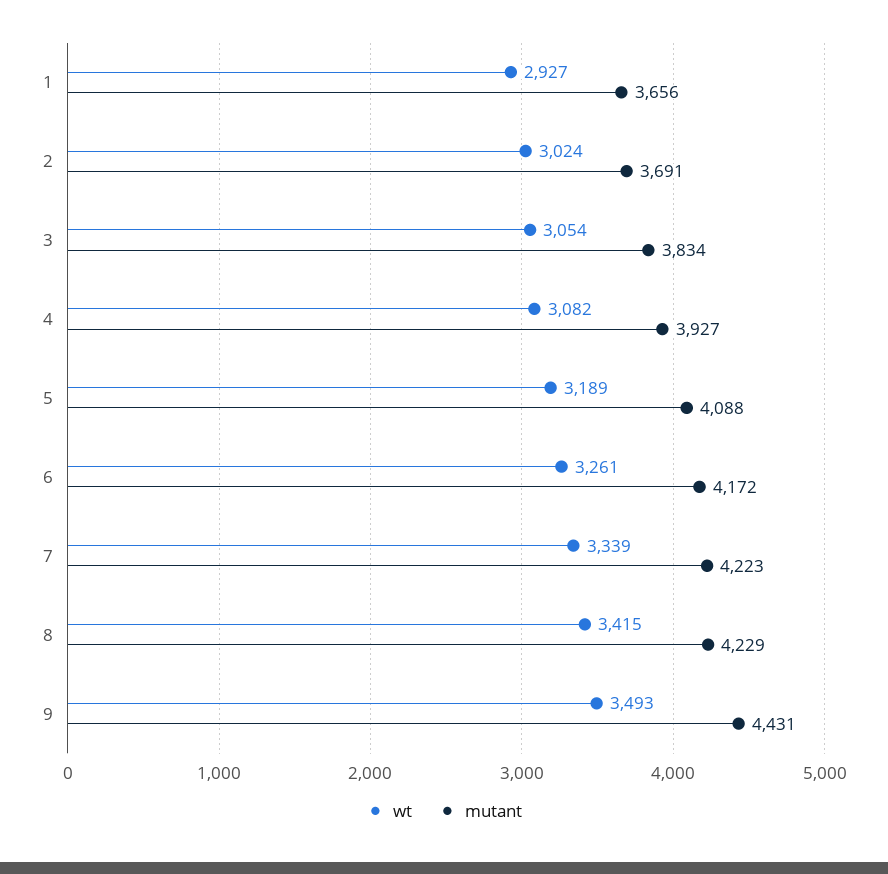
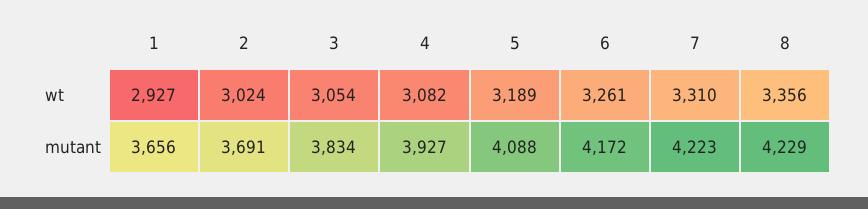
  {
    "wt": {
      "1": 2927,
      "2": 3024,
      "3": 3054,
      "4": 3082,
      "5": 3189,
      "6": 3261,
-     "7": 3339,
+     "7": 3310,
-     "8": 3415,
+     "8": 3356
-     "9": 3493
    },
    "mutant": {
      "1": 3656,
      "2": 3691,
      "3": 3834,
      "4": 3927,
      "5": 4088,
      "6": 4172,
      "7": 4223,
-     "8": 4229,
+     "8": 4229
-     "9": 4431
    }
  }

